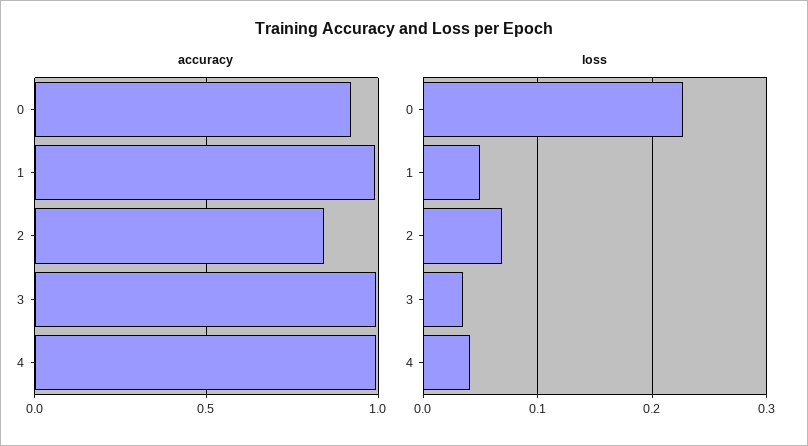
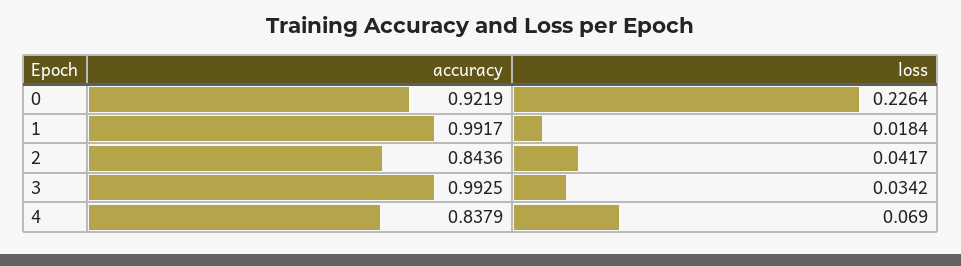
  {
    "accuracy": {
      "0": 0.9219,
      "1": 0.9917,
      "2": 0.8436,
      "3": 0.9925,
-     "4": 1
+     "4": 0.8379
    },
    "loss": {
      "0": 0.2264,
-     "1": 0.05,
+     "1": 0.0184,
-     "2": 0.07,
+     "2": 0.0417,
      "3": 0.0342,
-     "4": 0.04
+     "4": 0.069
    }
  }

